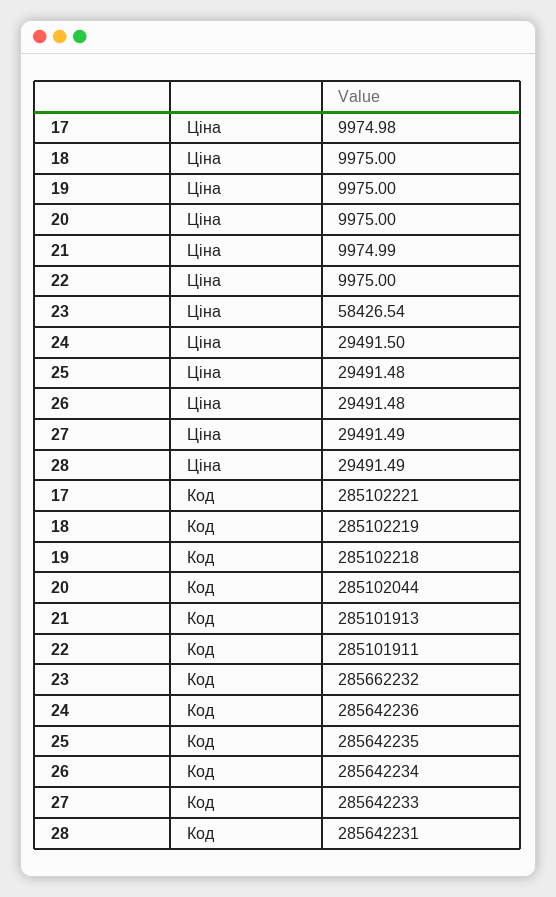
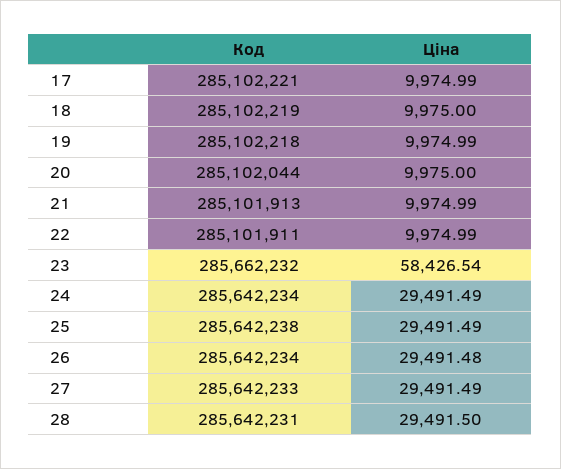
  {
    "17": {
-     "Ціна": 9974.98,
+     "Ціна": 9974.99,
      "Код": 285102221
    },
    "18": {
      "Ціна": 9975,
      "Код": 285102219
    },
    "19": {
-     "Ціна": 9975,
+     "Ціна": 9974.99,
      "Код": 285102218
    },
    "20": {
      "Ціна": 9975,
      "Код": 285102044
    },
    "21": {
      "Ціна": 9974.99,
      "Код": 285101913
    },
    "22": {
-     "Ціна": 9975,
+     "Ціна": 9974.99,
      "Код": 285101911
    },
    "23": {
      "Ціна": 58426.54,
      "Код": 285662232
    },
    "24": {
-     "Ціна": 29491.5,
+     "Ціна": 29491.49,
-     "Код": 285642236
+     "Код": 285642234
    },
    "25": {
-     "Ціна": 29491.48,
+     "Ціна": 29491.49,
-     "Код": 285642235
+     "Код": 285642238
    },
    "26": {
      "Ціна": 29491.48,
      "Код": 285642234
    },
    "27": {
      "Ціна": 29491.49,
      "Код": 285642233
    },
    "28": {
-     "Ціна": 29491.49,
+     "Ціна": 29491.5,
      "Код": 285642231
    }
  }

